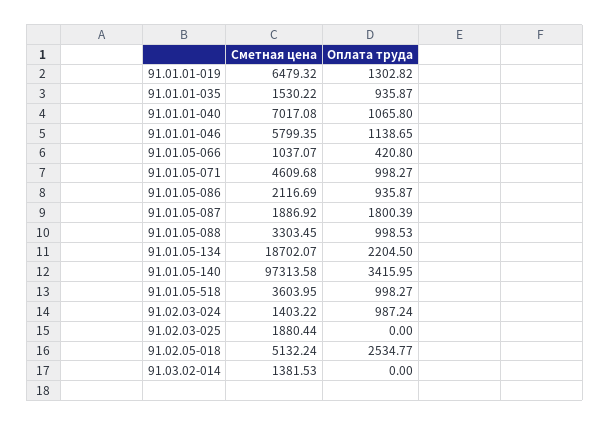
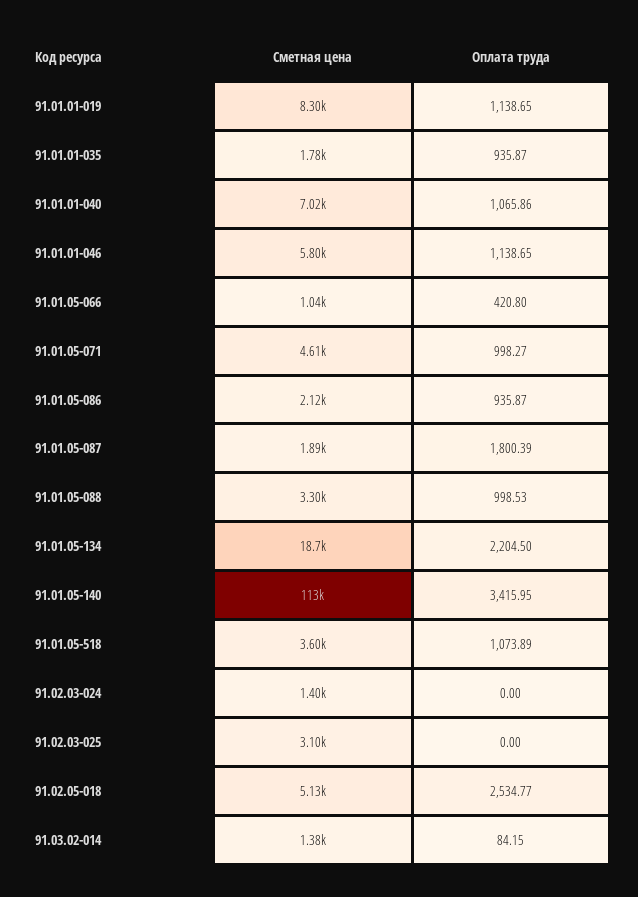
  {
    "Сметная цена": {
-     "91.01.01-019": 6479.32,
+     "91.01.01-019": 8300,
-     "91.01.01-035": 1530.22,
+     "91.01.01-035": 1780,
      "91.01.01-040": 7017.08,
      "91.01.01-046": 5799.35,
      "91.01.05-066": 1037.07,
      "91.01.05-071": 4609.68,
      "91.01.05-086": 2116.69,
      "91.01.05-087": 1886.92,
      "91.01.05-088": 3303.45,
      "91.01.05-134": 18702.07,
-     "91.01.05-140": 97313.58,
+     "91.01.05-140": 113000,
      "91.01.05-518": 3603.95,
      "91.02.03-024": 1403.22,
-     "91.02.03-025": 1880.44,
+     "91.02.03-025": 3100,
      "91.02.05-018": 5132.24,
      "91.03.02-014": 1381.53
    },
    "Оплата труда": {
-     "91.01.01-019": 1302.82,
+     "91.01.01-019": 1138.65,
      "91.01.01-035": 935.87,
-     "91.01.01-040": 1065.8,
+     "91.01.01-040": 1065.86,
      "91.01.01-046": 1138.65,
      "91.01.05-066": 420.8,
      "91.01.05-071": 998.27,
      "91.01.05-086": 935.87,
      "91.01.05-087": 1800.39,
      "91.01.05-088": 998.53,
      "91.01.05-134": 2204.5,
      "91.01.05-140": 3415.95,
-     "91.01.05-518": 998.27,
+     "91.01.05-518": 1073.89,
-     "91.02.03-024": 987.24,
+     "91.02.03-024": 0,
      "91.02.03-025": 0,
      "91.02.05-018": 2534.77,
-     "91.03.02-014": 0
+     "91.03.02-014": 84.15
    }
  }

